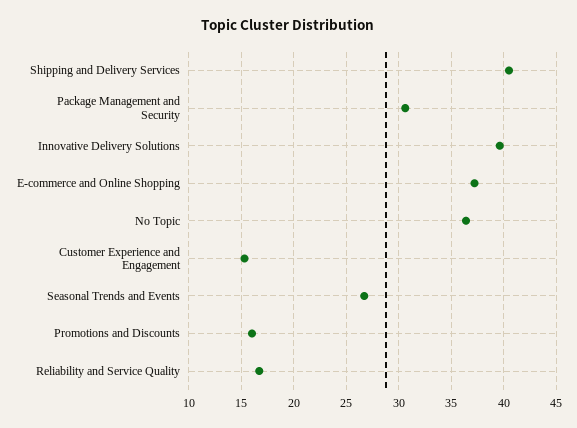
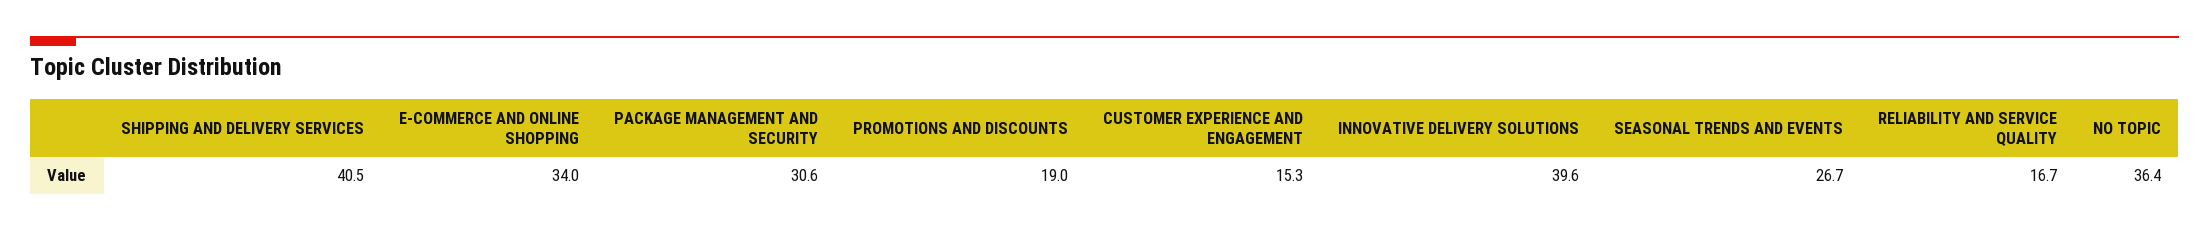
  {
    "Shipping and Delivery Services": 40.5,
    "Package Management and Security": 30.6,
    "Innovative Delivery Solutions": 39.6,
-   "E-commerce and Online Shopping": 37,
+   "E-commerce and Online Shopping": 34,
    "No Topic": 36.4,
    "Customer Experience and Engagement": 15.3,
    "Seasonal Trends and Events": 26.7,
-   "Promotions and Discounts": 16,
+   "Promotions and Discounts": 19,
    "Reliability and Service Quality": 16.7
  }

